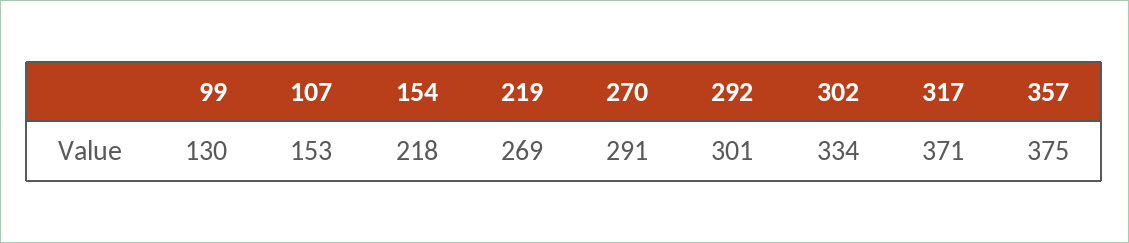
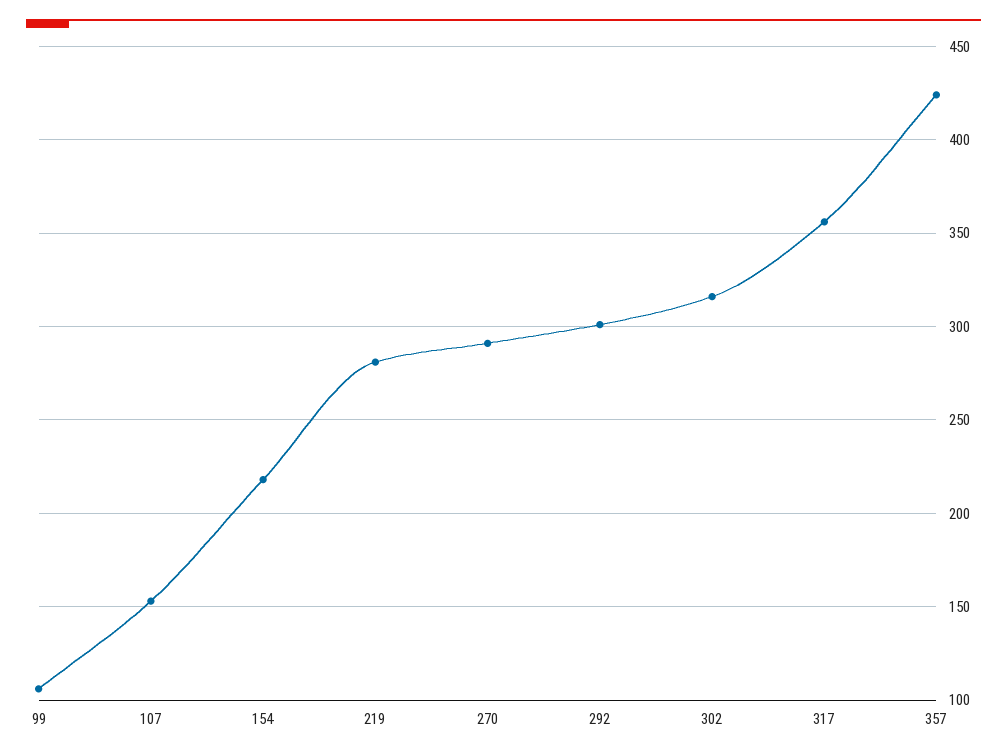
  {
-   "99": 130,
+   "99": 105,
    "107": 153,
    "154": 218,
-   "219": 269,
+   "219": 280,
    "270": 291,
    "292": 301,
-   "302": 334,
+   "302": 315,
-   "317": 371,
+   "317": 355,
-   "357": 375
+   "357": 425
  }

